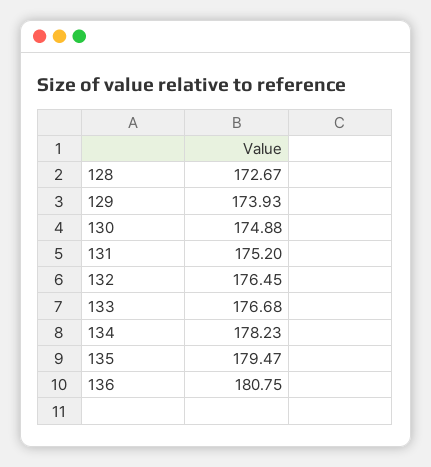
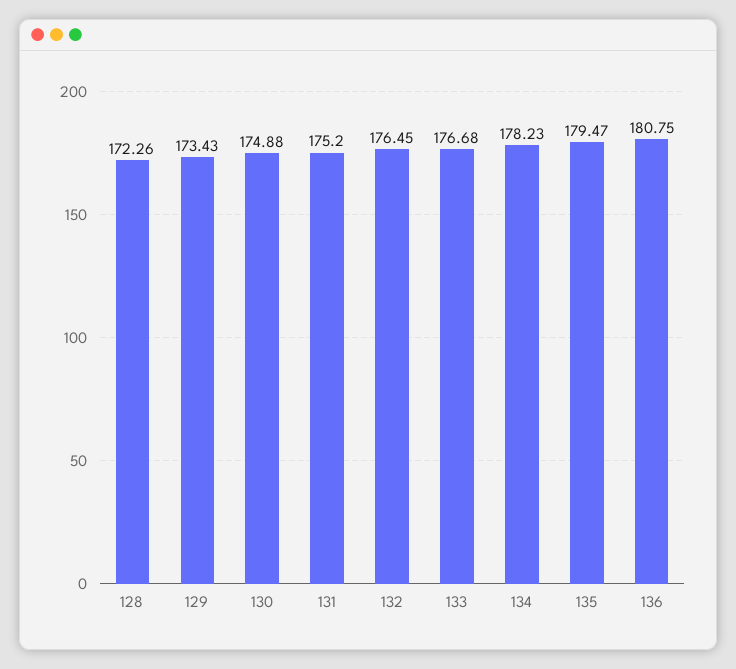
  {
-   "128": 172.67,
+   "128": 172.26,
-   "129": 173.93,
+   "129": 173.43,
    "130": 174.88,
    "131": 175.2,
    "132": 176.45,
    "133": 176.68,
    "134": 178.23,
    "135": 179.47,
    "136": 180.75
  }

